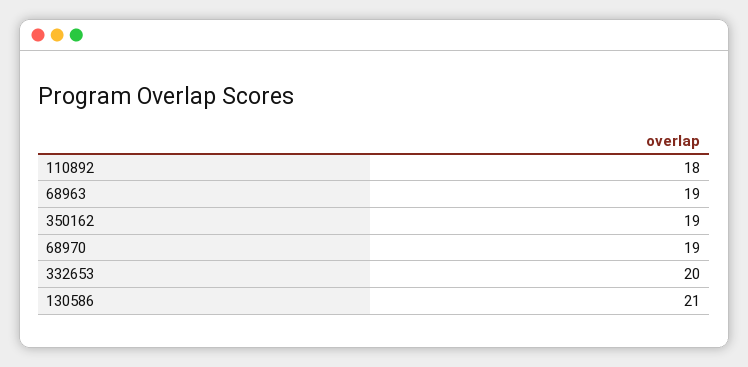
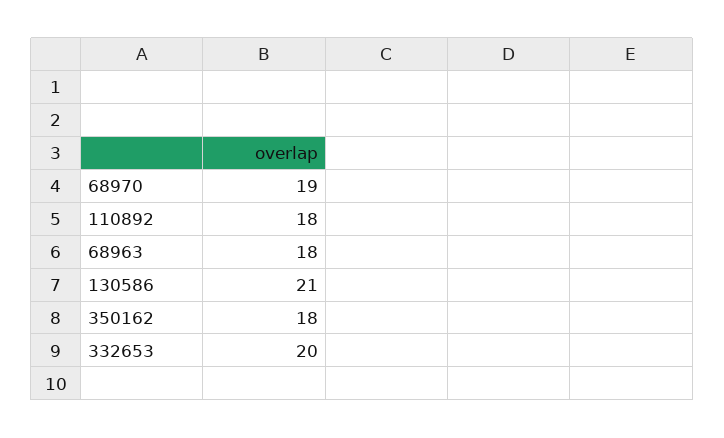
  {
    "110892": 18,
-   "68963": 19,
+   "68963": 18,
-   "350162": 19,
+   "350162": 18,
    "68970": 19,
    "332653": 20,
    "130586": 21
  }

